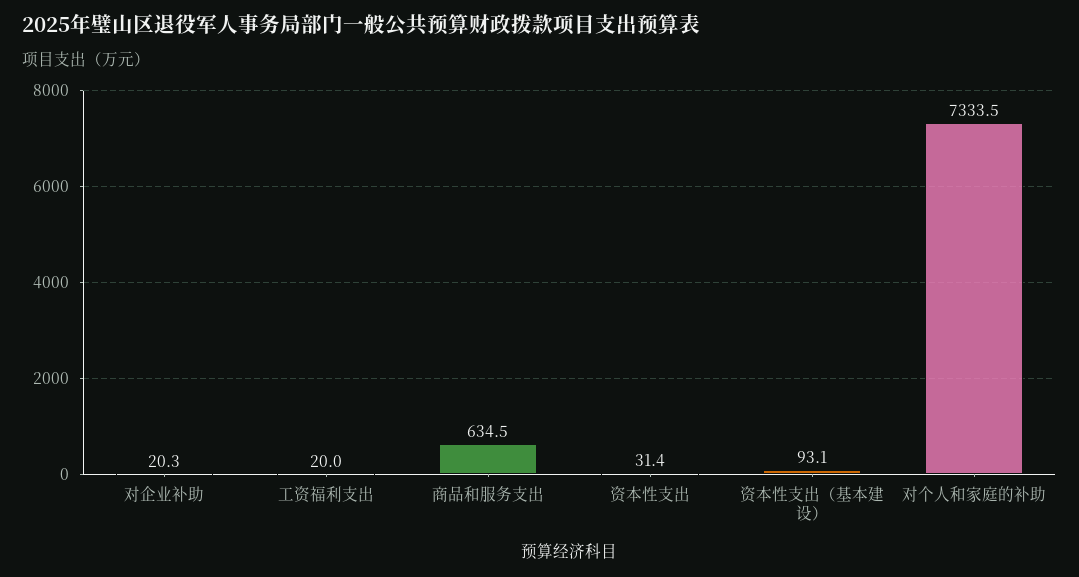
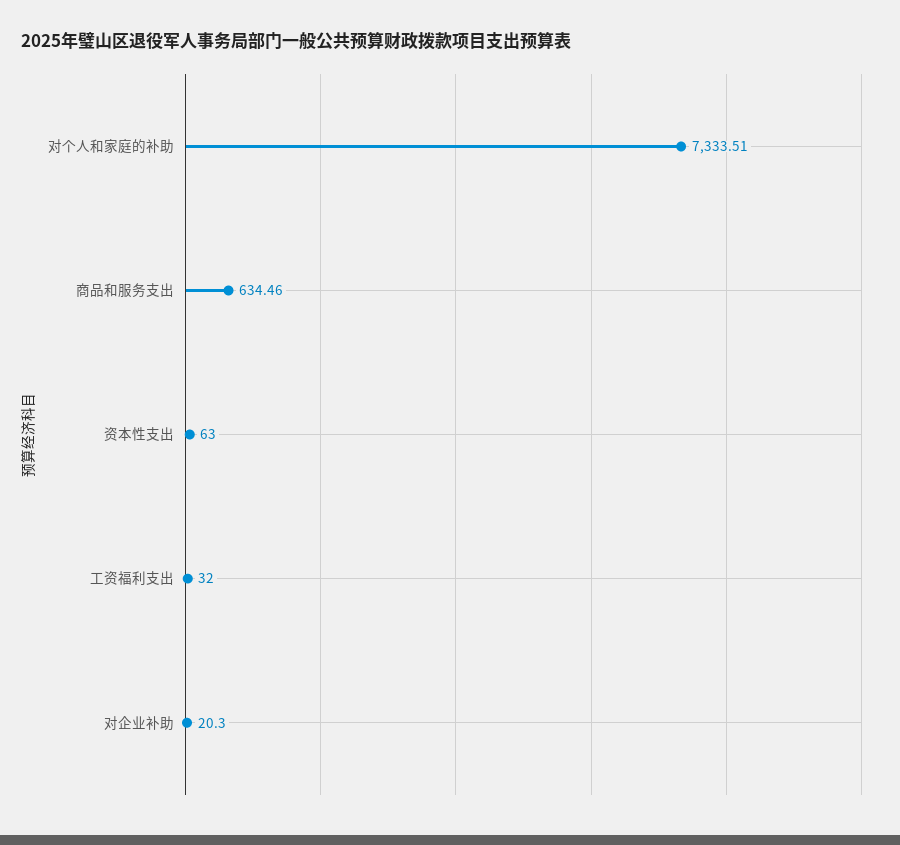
  {
    "对企业补助": 20.3,
-   "工资福利支出": 20,
+   "工资福利支出": 32,
    "商品和服务支出": 634.46,
-   "资本性支出": 31.4,
+   "资本性支出": 63,
-   "资本性支出（基本建设）": 93.1,
    "对个人和家庭的补助": 7333.51
  }

